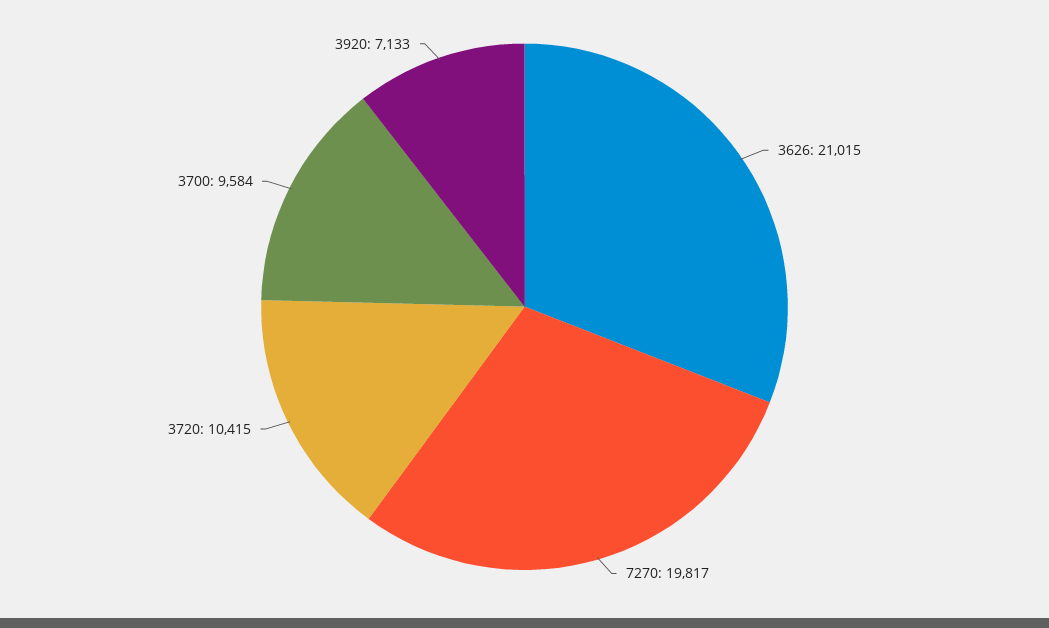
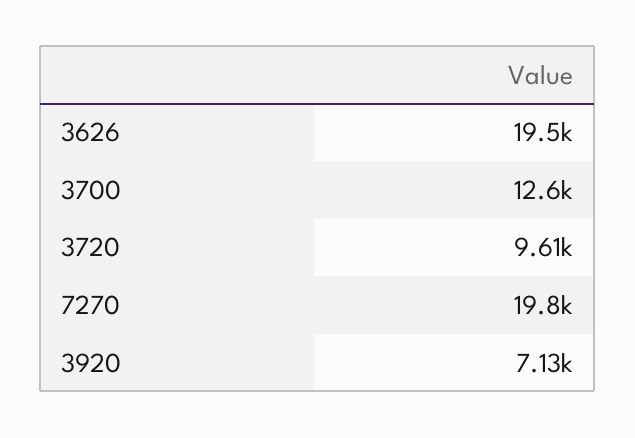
  {
-   "3626": 21015,
+   "3626": 19500,
    "7270": 19817,
-   "3720": 10415,
+   "3720": 9610,
-   "3700": 9584,
+   "3700": 12600,
    "3920": 7133
  }

